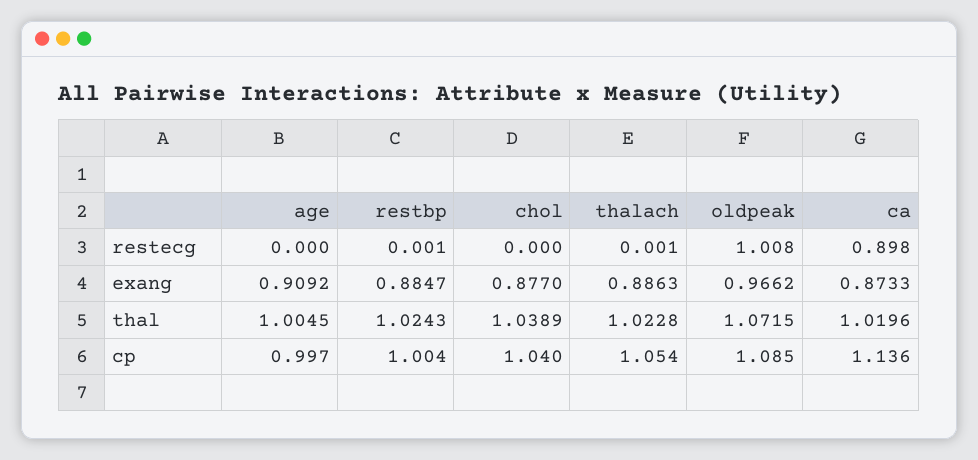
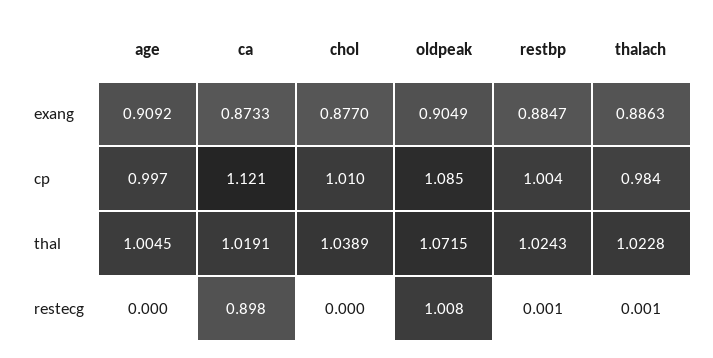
  {
    "age": {
      "restecg": 0,
      "exang": 0.9092,
      "thal": 1.0045,
      "cp": 0.997
    },
    "restbp": {
      "restecg": 0.001,
      "exang": 0.8847,
      "thal": 1.0243,
      "cp": 1.004
    },
    "chol": {
      "restecg": 0,
      "exang": 0.877,
      "thal": 1.0389,
-     "cp": 1.04
+     "cp": 1.01
    },
    "thalach": {
      "restecg": 0.001,
      "exang": 0.8863,
      "thal": 1.0228,
-     "cp": 1.054
+     "cp": 0.984
    },
    "oldpeak": {
      "restecg": 1.008,
-     "exang": 0.9662,
+     "exang": 0.9049,
      "thal": 1.0715,
      "cp": 1.085
    },
    "ca": {
      "restecg": 0.898,
      "exang": 0.8733,
-     "thal": 1.0196,
+     "thal": 1.0191,
-     "cp": 1.136
+     "cp": 1.121
    }
  }

